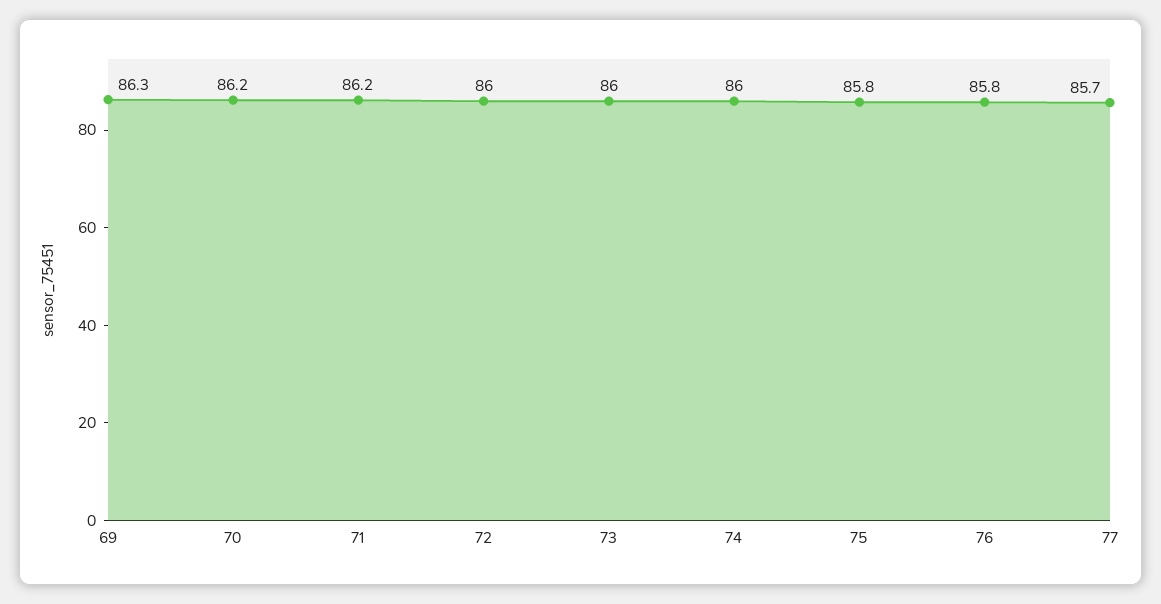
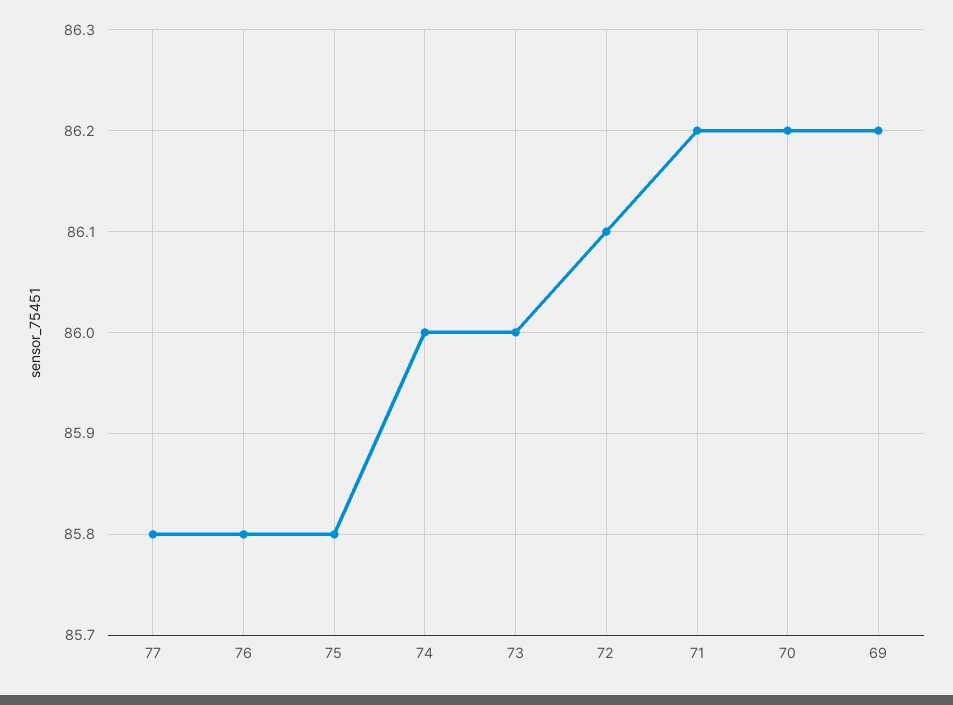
  {
-   "69": 86.3,
+   "69": 86.2,
    "70": 86.2,
    "71": 86.2,
-   "72": 86,
+   "72": 86.1,
    "73": 86,
    "74": 86,
    "75": 85.8,
    "76": 85.8,
-   "77": 85.7
+   "77": 85.8
  }

